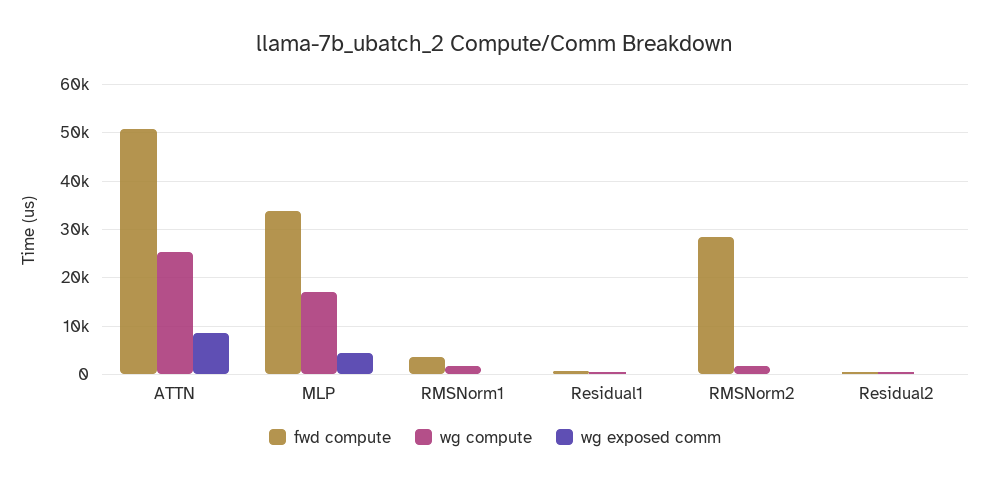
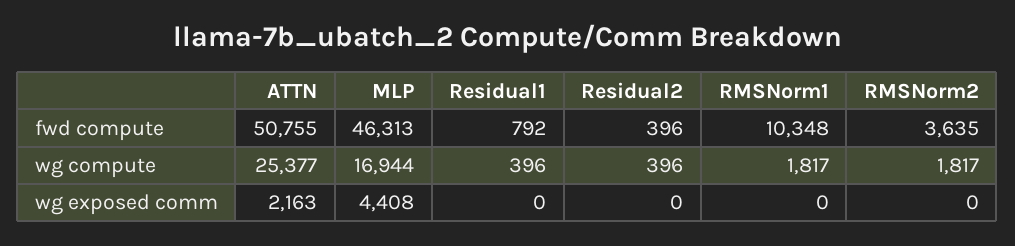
  {
    "fwd compute": {
      "ATTN": 50755,
-     "MLP": 34000,
+     "MLP": 46313,
-     "RMSNorm1": 4000,
+     "RMSNorm1": 10348,
      "Residual1": 792,
-     "RMSNorm2": 28000,
+     "RMSNorm2": 3635,
      "Residual2": 396
    },
    "wg compute": {
      "ATTN": 25377,
      "MLP": 16944,
      "RMSNorm1": 1817,
      "Residual1": 396,
      "RMSNorm2": 1817,
      "Residual2": 396
    },
    "wg exposed comm": {
-     "ATTN": 8000,
+     "ATTN": 2163,
      "MLP": 4408,
      "RMSNorm1": 0,
      "Residual1": 0,
      "RMSNorm2": 0,
      "Residual2": 0
    }
  }

